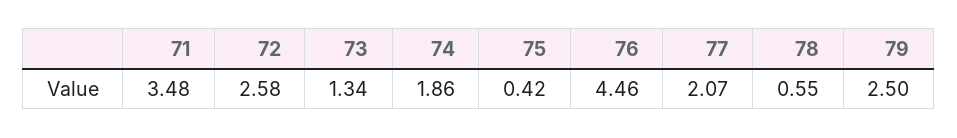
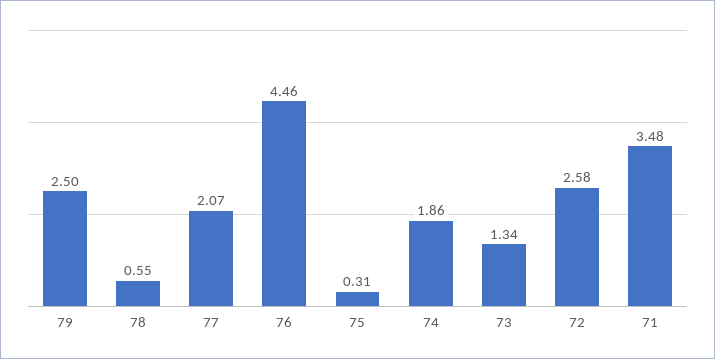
  {
    "71": 3.48,
    "72": 2.58,
    "73": 1.34,
    "74": 1.86,
-   "75": 0.42,
+   "75": 0.31,
    "76": 4.46,
    "77": 2.07,
    "78": 0.55,
    "79": 2.5
  }

